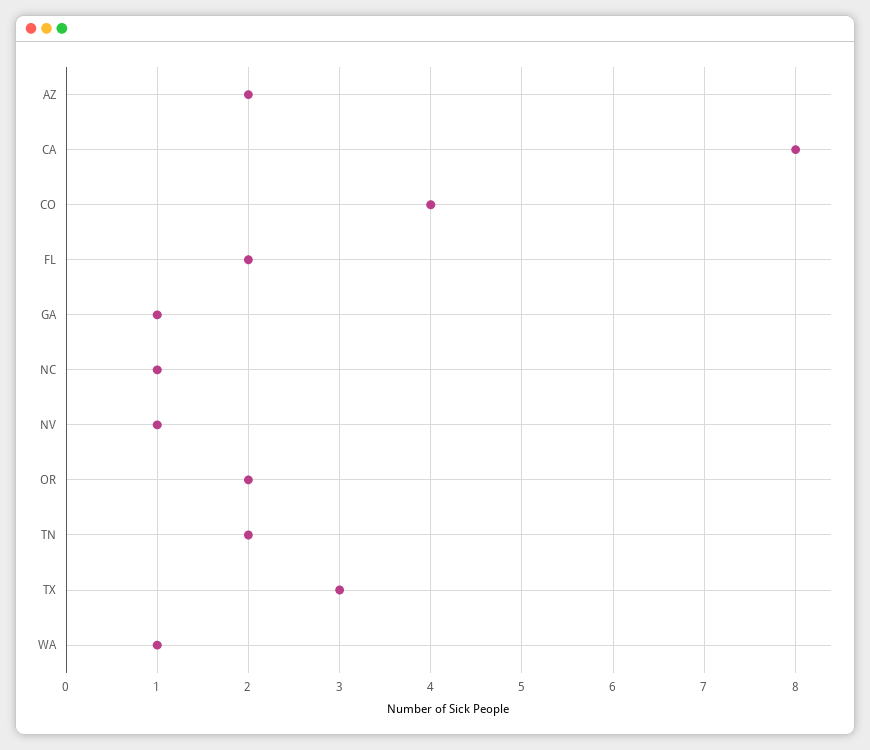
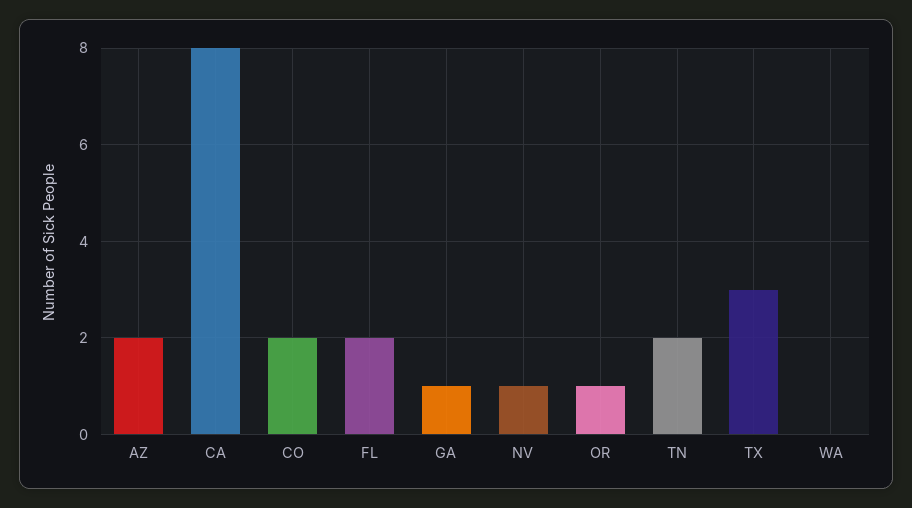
  {
    "AZ": 2,
    "CA": 8,
-   "CO": 4,
+   "CO": 2,
    "FL": 2,
    "GA": 1,
-   "NC": 1,
    "NV": 1,
-   "OR": 2,
+   "OR": 1,
    "TN": 2,
    "TX": 3,
-   "WA": 1
+   "WA": 0
  }

